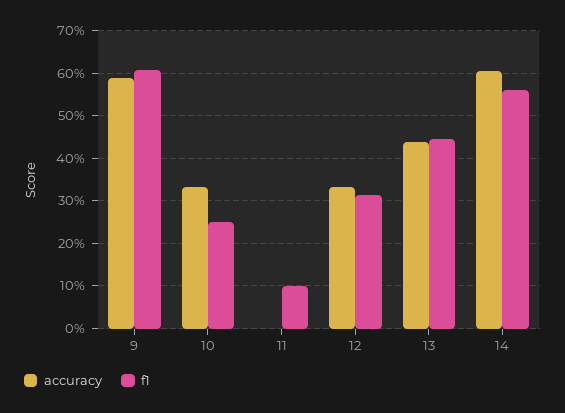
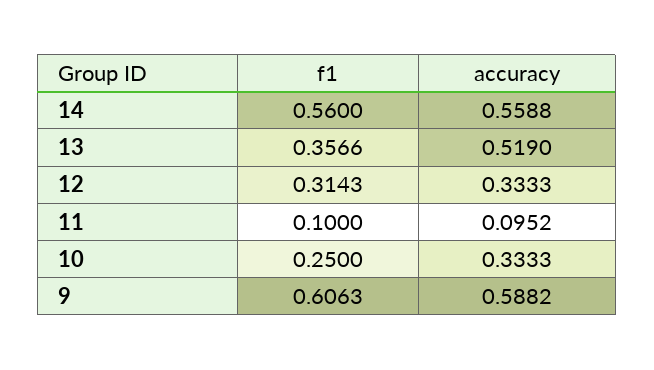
  {
    "accuracy": {
      "9": 0.5882,
      "10": 0.3333,
-     "11": 0,
+     "11": 0.0952,
      "12": 0.3333,
-     "13": 0.44,
+     "13": 0.519,
-     "14": 0.6
+     "14": 0.5588
    },
    "f1": {
      "9": 0.6063,
      "10": 0.25,
      "11": 0.1,
      "12": 0.3143,
-     "13": 0.44,
+     "13": 0.3566,
      "14": 0.56
    }
  }

